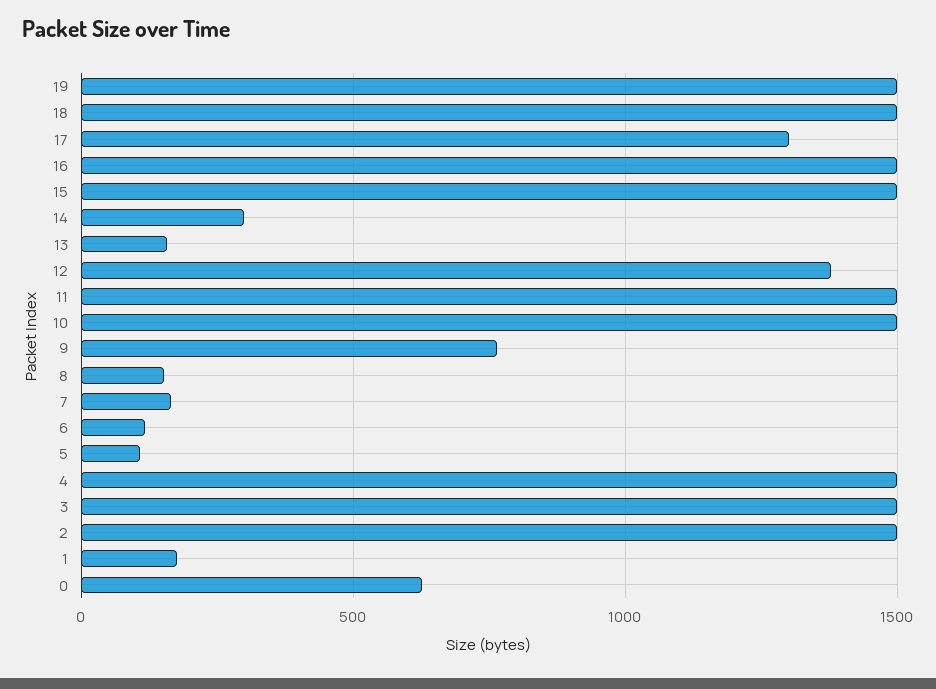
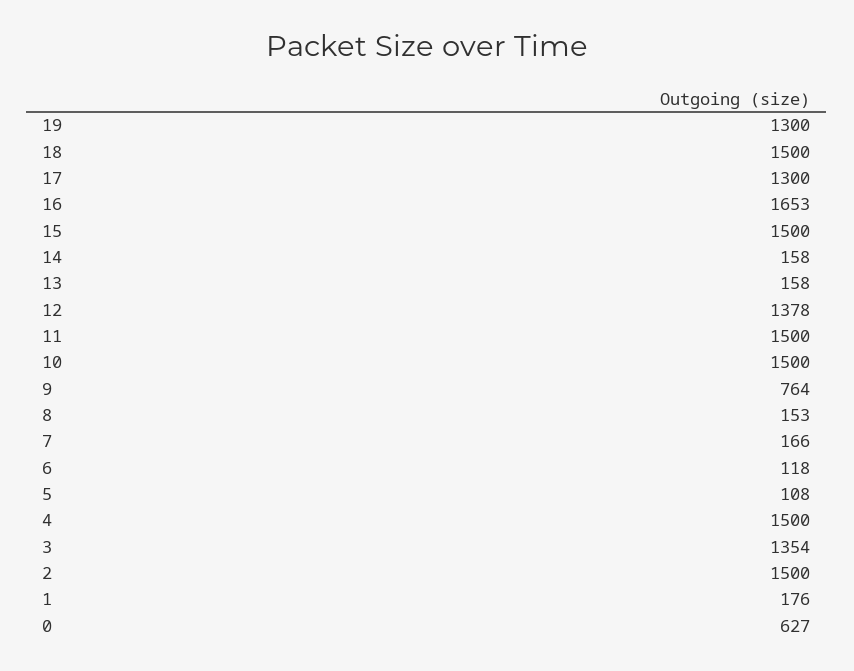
  {
-   "19": 1500,
+   "19": 1300,
    "18": 1500,
    "17": 1300,
-   "16": 1500,
+   "16": 1653,
    "15": 1500,
-   "14": 300,
+   "14": 158,
    "13": 158,
    "12": 1378,
    "11": 1500,
    "10": 1500,
    "9": 764,
    "8": 153,
    "7": 166,
    "6": 118,
    "5": 108,
    "4": 1500,
-   "3": 1500,
+   "3": 1354,
    "2": 1500,
    "1": 176,
    "0": 627
  }

